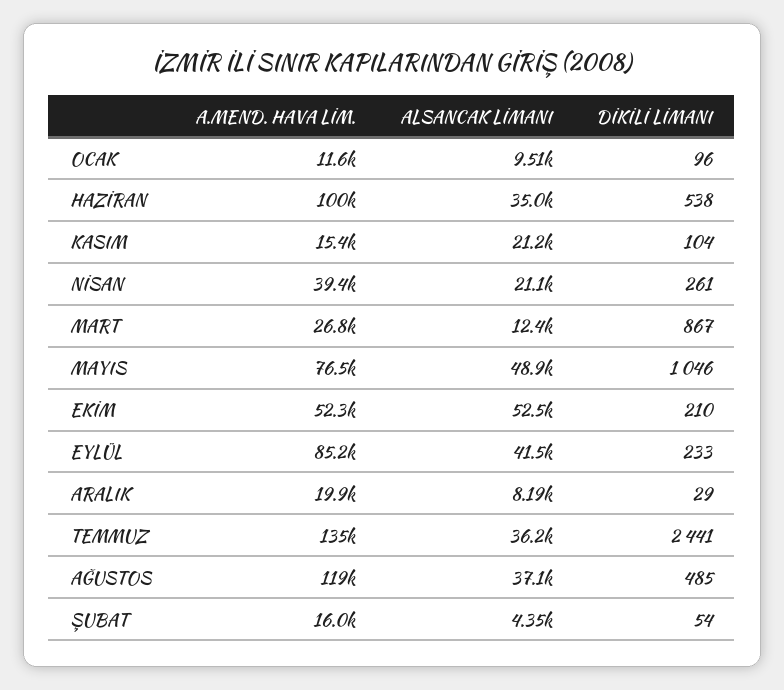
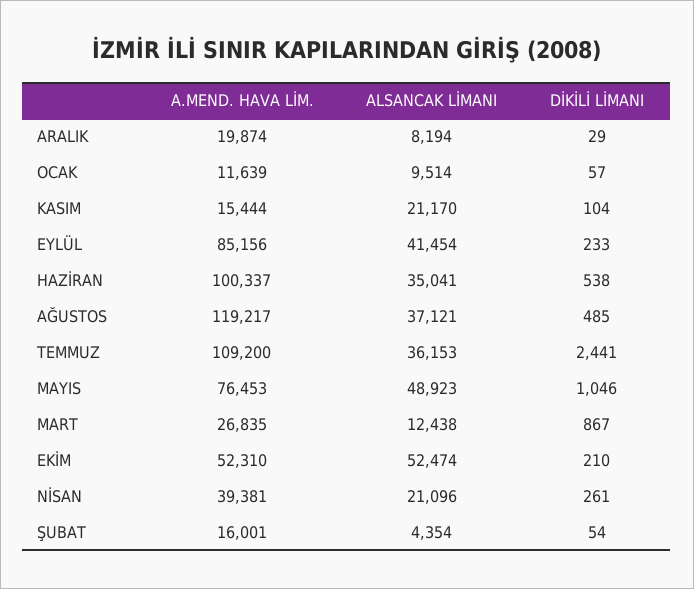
  {
    "A.MEND. HAVA LİM.": {
      "OCAK": 11639,
      "HAZİRAN": 100337,
      "KASIM": 15444,
      "NİSAN": 39381,
      "MART": 26835,
      "MAYIS": 76453,
      "EKİM": 52310,
      "EYLÜL": 85156,
      "ARALIK": 19874,
-     "TEMMUZ": 135000,
+     "TEMMUZ": 109200,
      "AĞUSTOS": 119217,
      "ŞUBAT": 16001
    },
    "ALSANCAK LİMANI": {
      "OCAK": 9514,
      "HAZİRAN": 35041,
      "KASIM": 21170,
      "NİSAN": 21096,
      "MART": 12438,
      "MAYIS": 48923,
      "EKİM": 52474,
      "EYLÜL": 41454,
      "ARALIK": 8194,
      "TEMMUZ": 36153,
      "AĞUSTOS": 37121,
      "ŞUBAT": 4354
    },
    "DİKİLİ LİMANI": {
-     "OCAK": 96,
+     "OCAK": 57,
      "HAZİRAN": 538,
      "KASIM": 104,
      "NİSAN": 261,
      "MART": 867,
      "MAYIS": 1046,
      "EKİM": 210,
      "EYLÜL": 233,
      "ARALIK": 29,
      "TEMMUZ": 2441,
      "AĞUSTOS": 485,
      "ŞUBAT": 54
    }
  }

